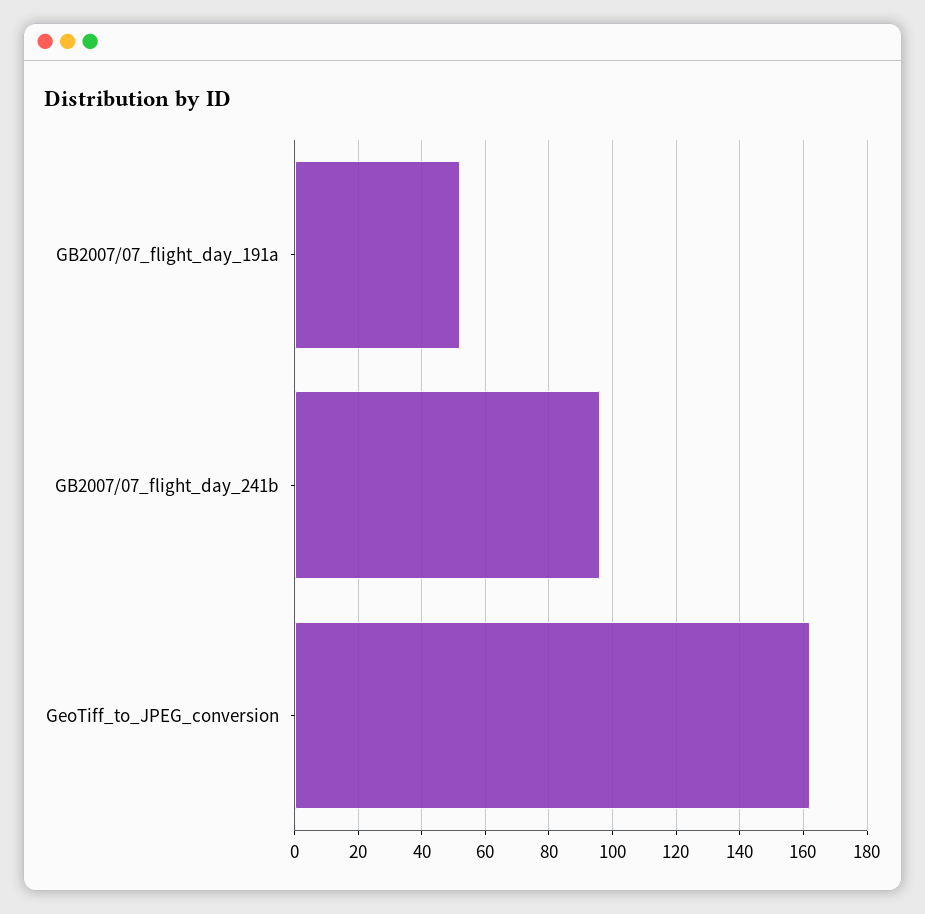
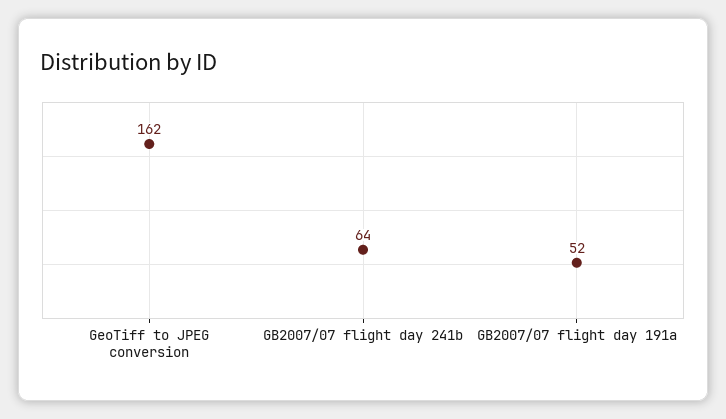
  {
    "GB2007/07_flight_day_191a": 52,
-   "GB2007/07_flight_day_241b": 95,
+   "GB2007/07_flight_day_241b": 64,
    "GeoTiff_to_JPEG_conversion": 162
  }

